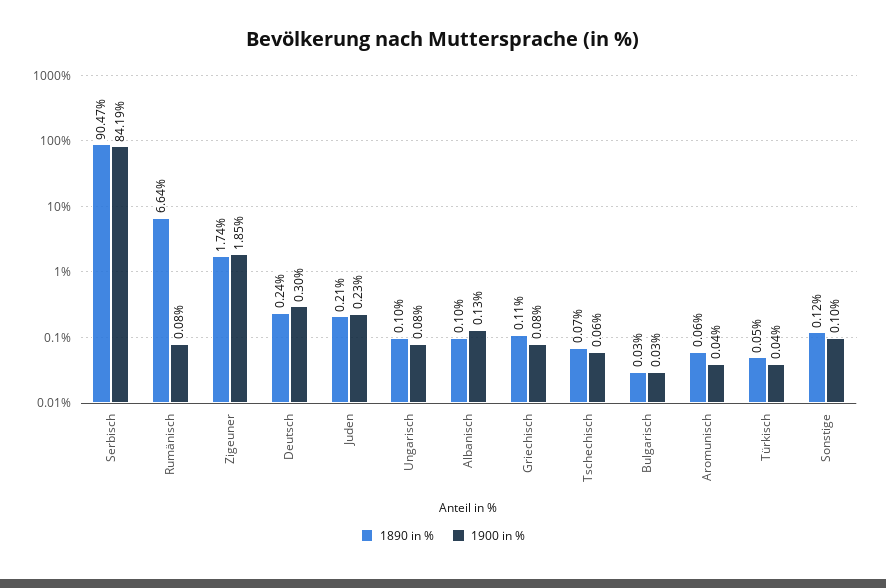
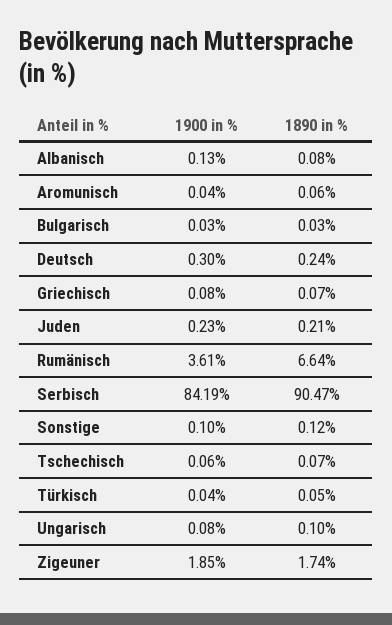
  {
    "1890 in %": {
      "Serbisch": 90.47,
      "Rumänisch": 6.64,
      "Zigeuner": 1.74,
      "Deutsch": 0.24,
      "Juden": 0.21,
      "Ungarisch": 0.1,
-     "Albanisch": 0.1,
+     "Albanisch": 0.08,
-     "Griechisch": 0.11,
+     "Griechisch": 0.07,
      "Tschechisch": 0.07,
      "Bulgarisch": 0.03,
      "Aromunisch": 0.06,
      "Türkisch": 0.05,
      "Sonstige": 0.12
    },
    "1900 in %": {
      "Serbisch": 84.19,
-     "Rumänisch": 0.08,
+     "Rumänisch": 3.61,
      "Zigeuner": 1.85,
      "Deutsch": 0.3,
      "Juden": 0.23,
      "Ungarisch": 0.08,
      "Albanisch": 0.13,
      "Griechisch": 0.08,
      "Tschechisch": 0.06,
      "Bulgarisch": 0.03,
      "Aromunisch": 0.04,
      "Türkisch": 0.04,
      "Sonstige": 0.1
    }
  }

